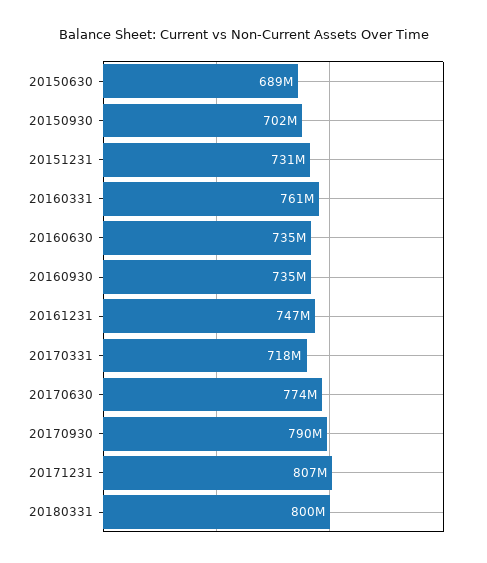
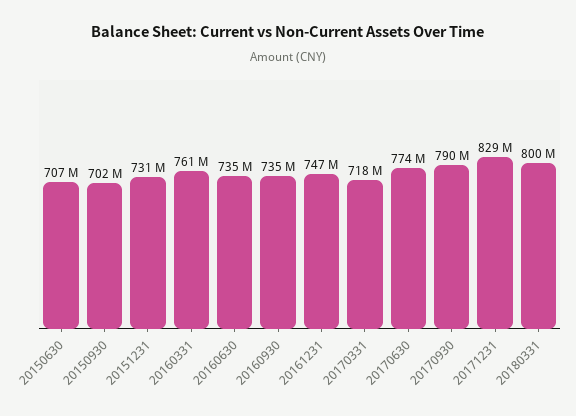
  {
-   "20150630": 689000000,
+   "20150630": 707000000,
    "20150930": 702000000,
    "20151231": 731000000,
    "20160331": 761000000,
    "20160630": 735000000,
    "20160930": 735000000,
    "20161231": 747000000,
    "20170331": 718000000,
    "20170630": 774000000,
    "20170930": 790000000,
-   "20171231": 807000000,
+   "20171231": 829000000,
    "20180331": 800000000
  }

